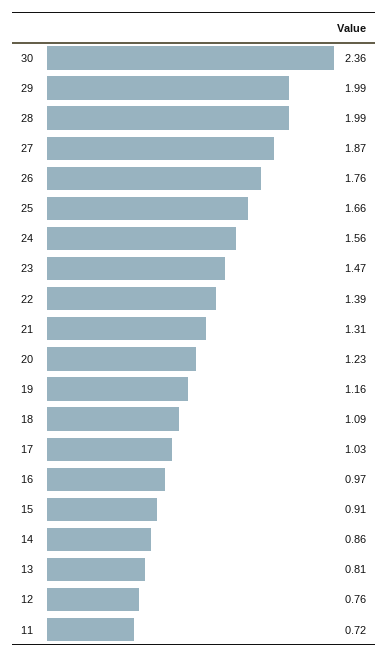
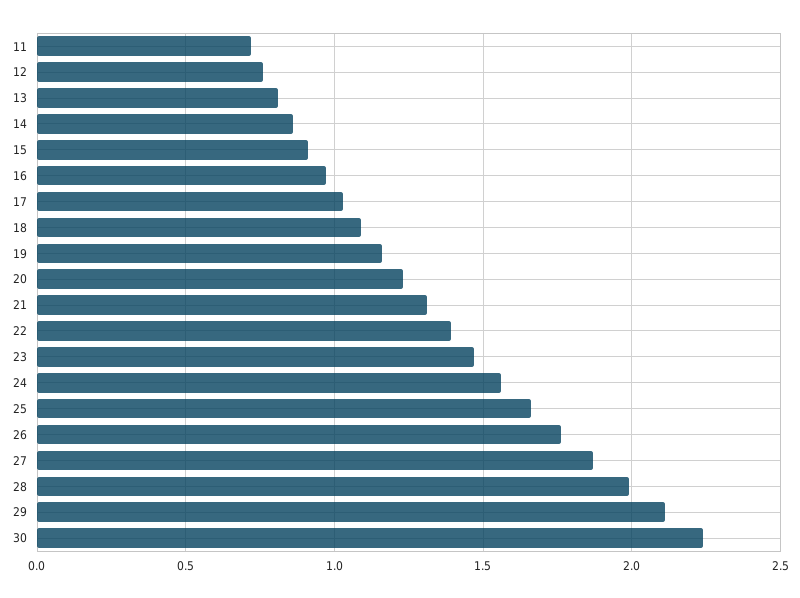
  {
-   "30": 2.36,
+   "30": 2.25,
-   "29": 1.99,
+   "29": 2.1,
    "28": 1.99,
    "27": 1.87,
    "26": 1.76,
    "25": 1.66,
    "24": 1.56,
    "23": 1.47,
    "22": 1.39,
    "21": 1.31,
    "20": 1.23,
    "19": 1.16,
    "18": 1.09,
    "17": 1.03,
    "16": 0.97,
    "15": 0.91,
    "14": 0.86,
    "13": 0.81,
    "12": 0.76,
    "11": 0.72
  }

